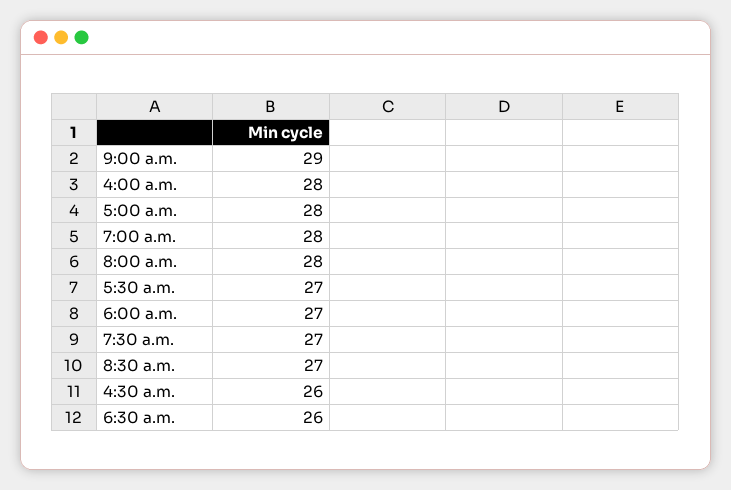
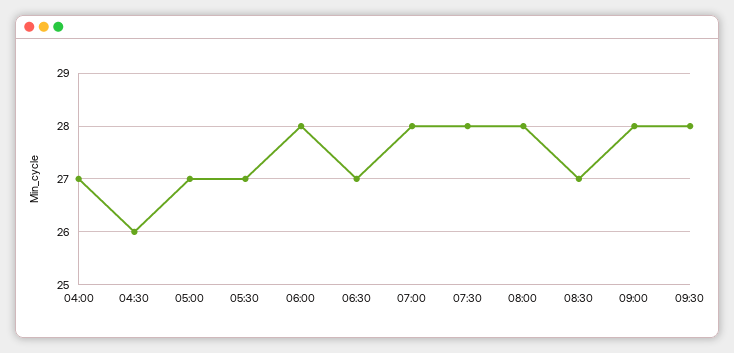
  {
-   "9:00 a.m.": 29,
+   "9:00 a.m.": 28,
-   "4:00 a.m.": 28,
+   "4:00 a.m.": 27,
-   "5:00 a.m.": 28,
+   "5:00 a.m.": 27,
    "7:00 a.m.": 28,
    "8:00 a.m.": 28,
    "5:30 a.m.": 27,
-   "6:00 a.m.": 27,
+   "6:00 a.m.": 28,
-   "7:30 a.m.": 27,
+   "7:30 a.m.": 28,
    "8:30 a.m.": 27,
    "4:30 a.m.": 26,
-   "6:30 a.m.": 26
+   "6:30 a.m.": 27,
+   "09:30": 28
  }

